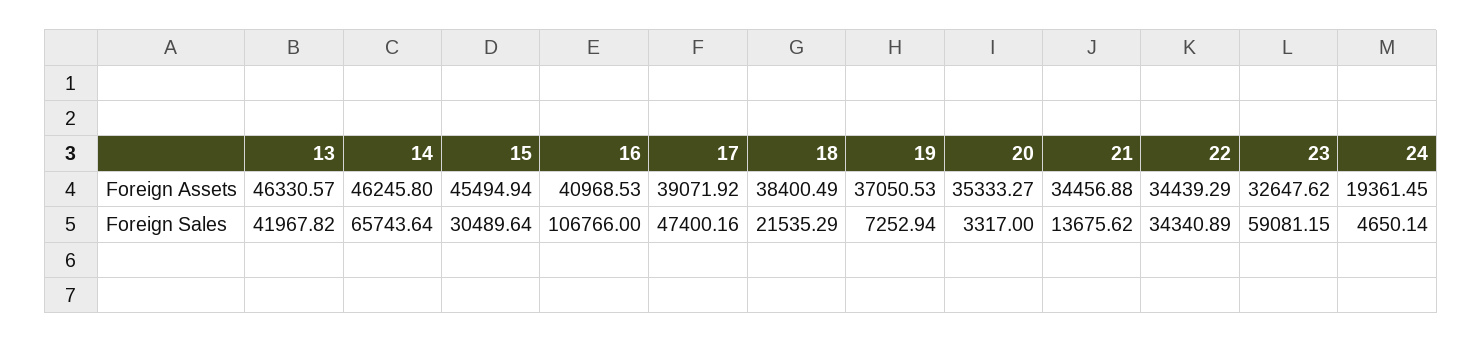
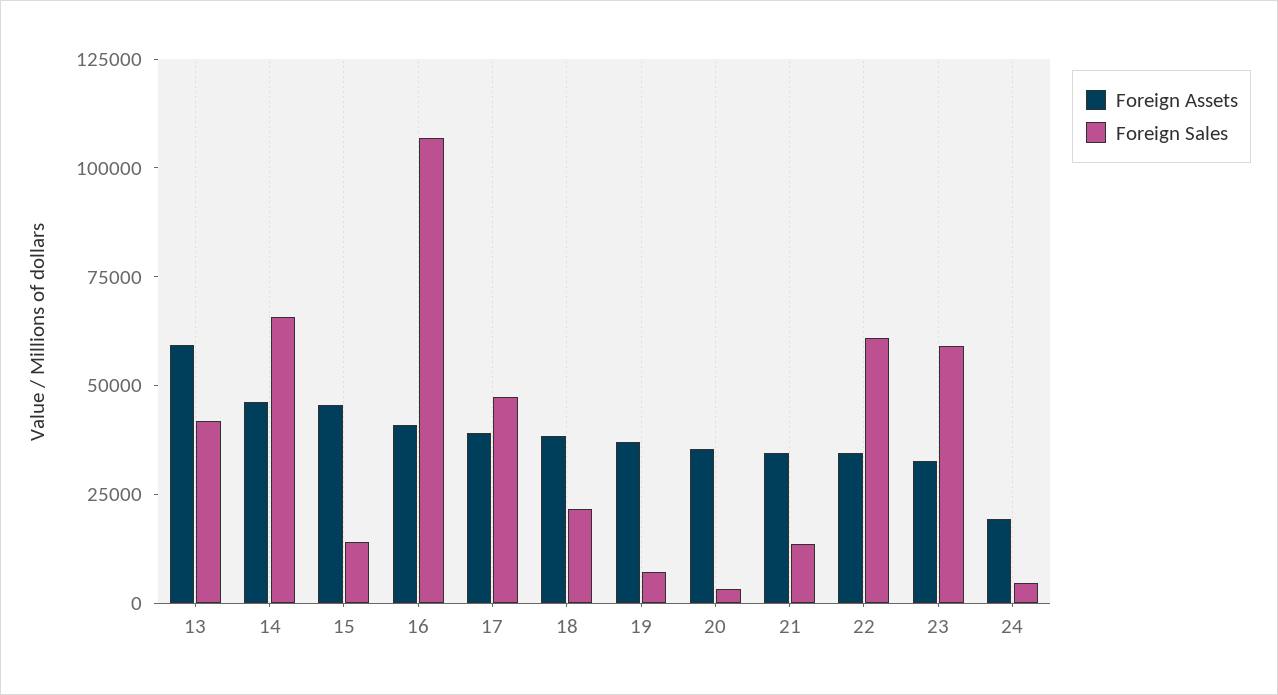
  {
    "Foreign Assets": {
-     "13": 46330.57,
+     "13": 60000,
      "14": 46245.8,
      "15": 45494.94,
      "16": 40968.53,
      "17": 39071.92,
      "18": 38400.49,
      "19": 37050.53,
      "20": 35333.27,
      "21": 34456.88,
      "22": 34439.29,
      "23": 32647.62,
      "24": 19361.45
    },
    "Foreign Sales": {
      "13": 41967.82,
      "14": 65743.64,
-     "15": 30489.64,
+     "15": 15000,
      "16": 106766,
      "17": 47400.16,
      "18": 21535.29,
      "19": 7252.94,
      "20": 3317,
      "21": 13675.62,
-     "22": 34340.89,
+     "22": 60000,
      "23": 59081.15,
      "24": 4650.14
    }
  }

